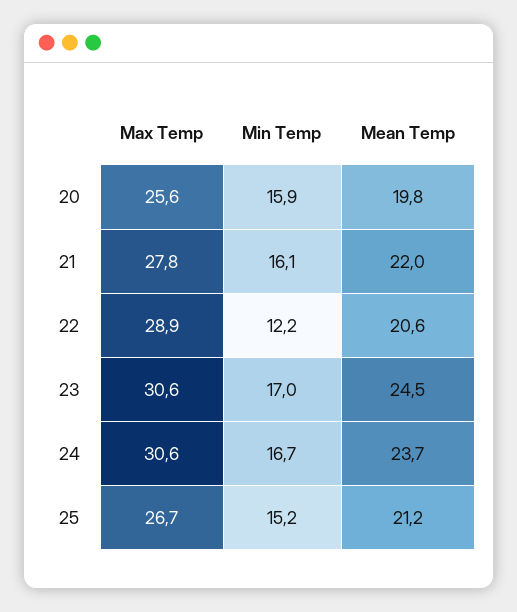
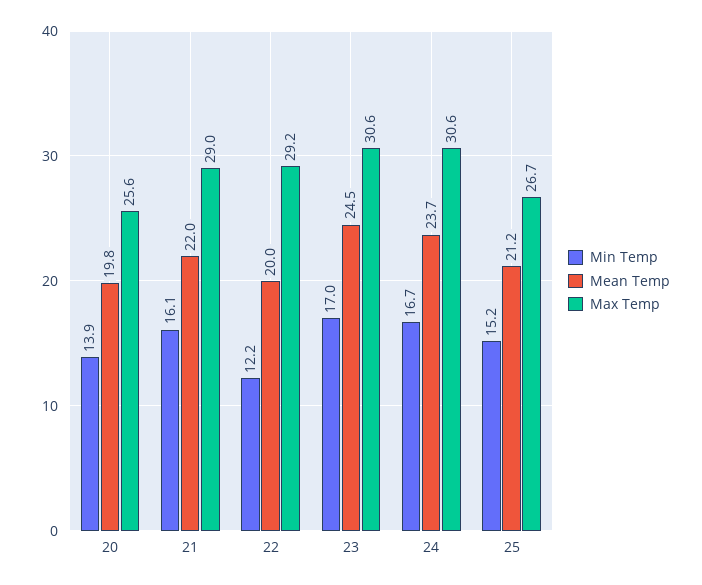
  {
    "Max Temp": {
      "20": 25.6,
-     "21": 27.8,
+     "21": 29,
-     "22": 28.9,
+     "22": 29.2,
      "23": 30.6,
      "24": 30.6,
      "25": 26.7
    },
    "Min Temp": {
-     "20": 15.9,
+     "20": 13.9,
      "21": 16.1,
      "22": 12.2,
      "23": 17,
      "24": 16.7,
      "25": 15.2
    },
    "Mean Temp": {
      "20": 19.8,
      "21": 22,
-     "22": 20.6,
+     "22": 20,
      "23": 24.5,
      "24": 23.7,
      "25": 21.2
    }
  }

